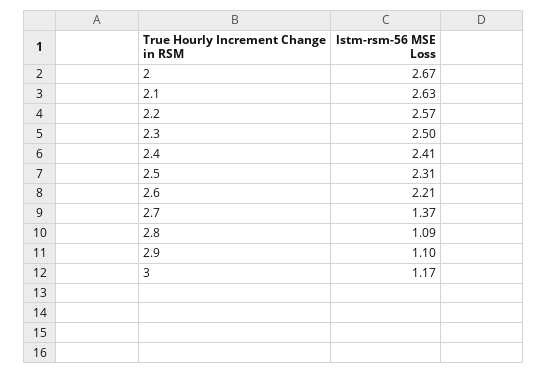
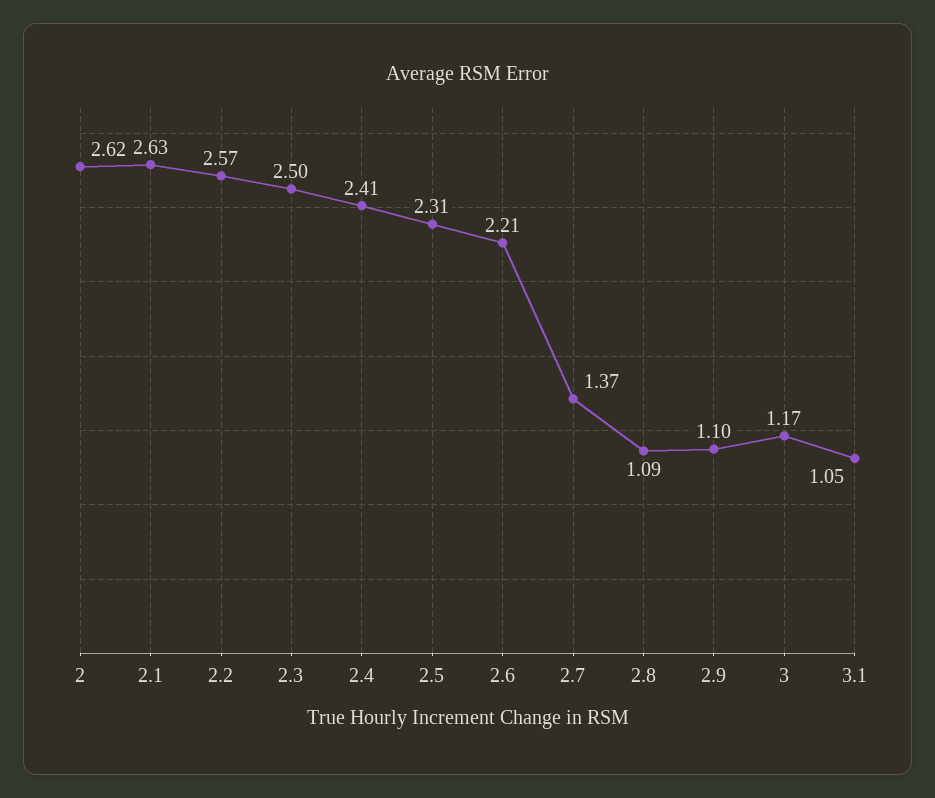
  {
-   "2": 2.67,
+   "2": 2.62,
    "2.1": 2.63,
    "2.2": 2.57,
    "2.3": 2.5,
    "2.4": 2.41,
    "2.5": 2.31,
    "2.6": 2.21,
    "2.7": 1.37,
    "2.8": 1.09,
    "2.9": 1.1,
-   "3": 1.17
+   "3": 1.17,
+   "3.1": 1.05
  }

